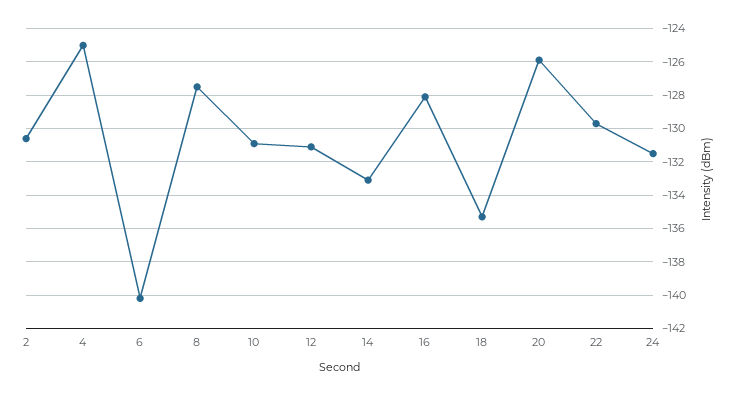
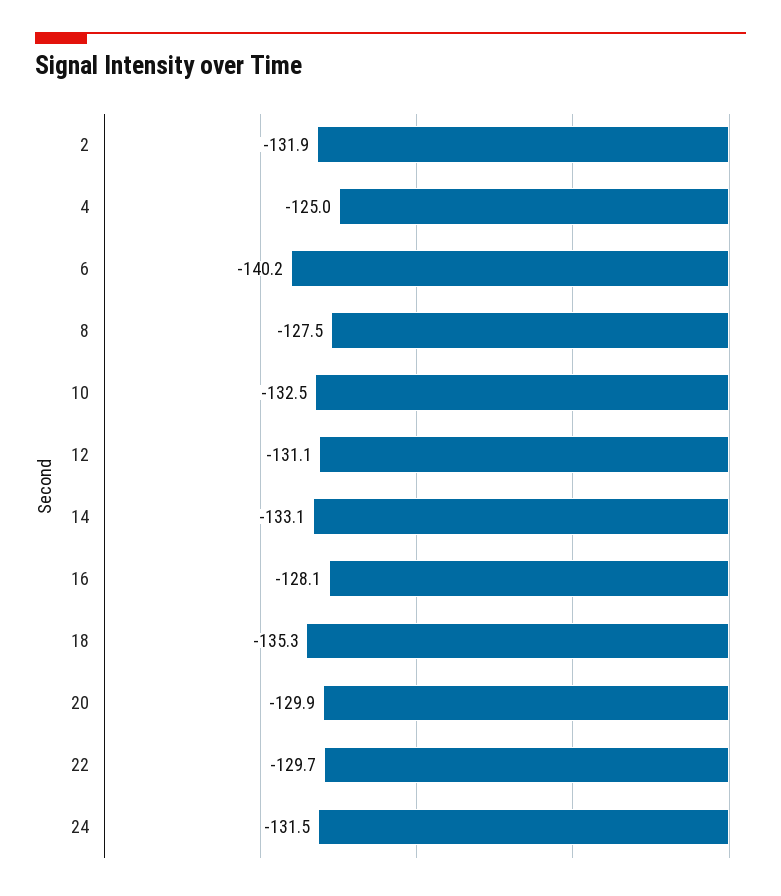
  {
-   "2": -130.5,
+   "2": -131.9,
    "4": -125,
    "6": -140.2,
    "8": -127.5,
-   "10": -131,
+   "10": -132.5,
    "12": -131.1,
    "14": -133.1,
    "16": -128.1,
    "18": -135.3,
-   "20": -126,
+   "20": -129.9,
    "22": -129.7,
    "24": -131.5
  }

